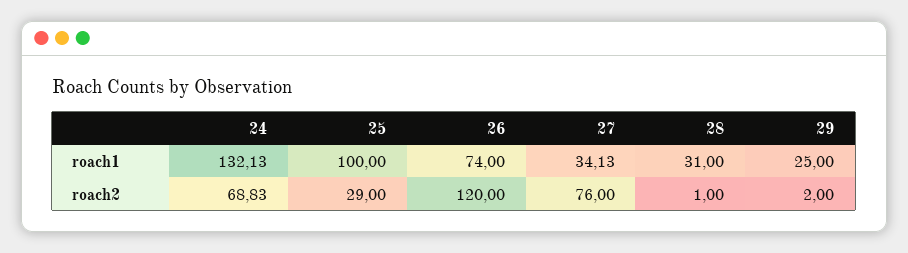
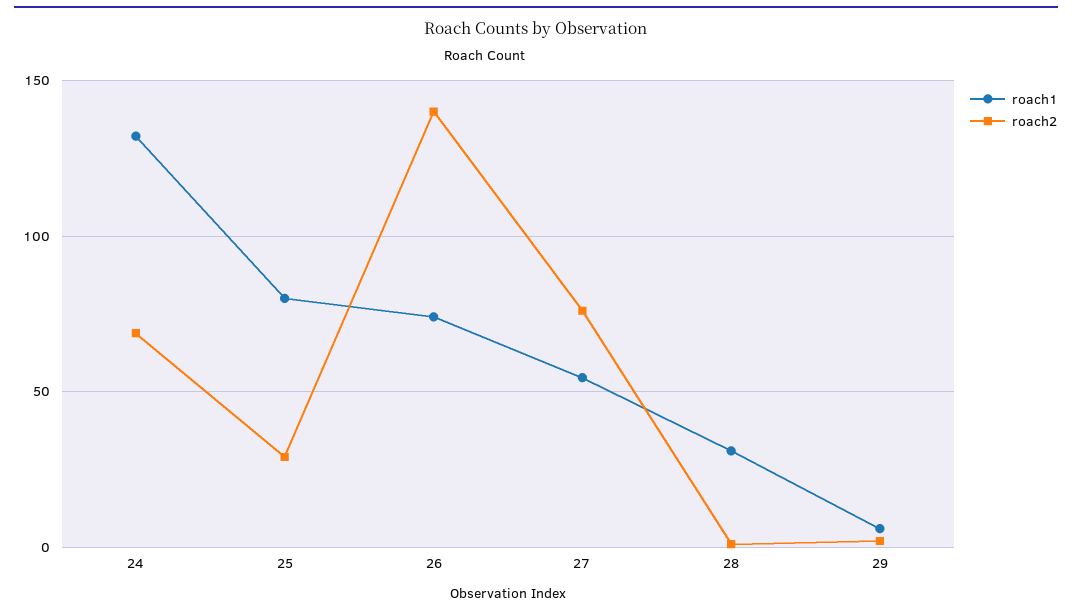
  {
    "roach1": {
      "24": 132.13,
-     "25": 100,
+     "25": 80,
      "26": 74,
-     "27": 34.13,
+     "27": 55,
      "28": 31,
-     "29": 25
+     "29": 5
    },
    "roach2": {
      "24": 68.83,
      "25": 29,
-     "26": 120,
+     "26": 140,
      "27": 76,
      "28": 1,
      "29": 2
    }
  }

